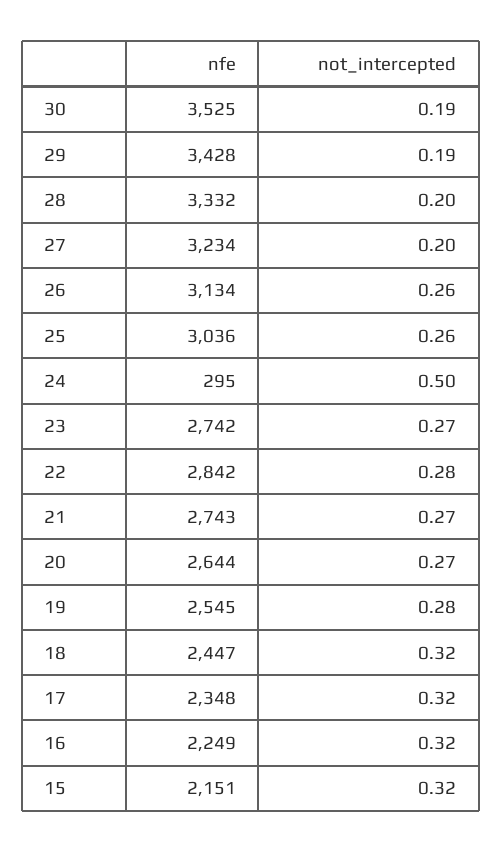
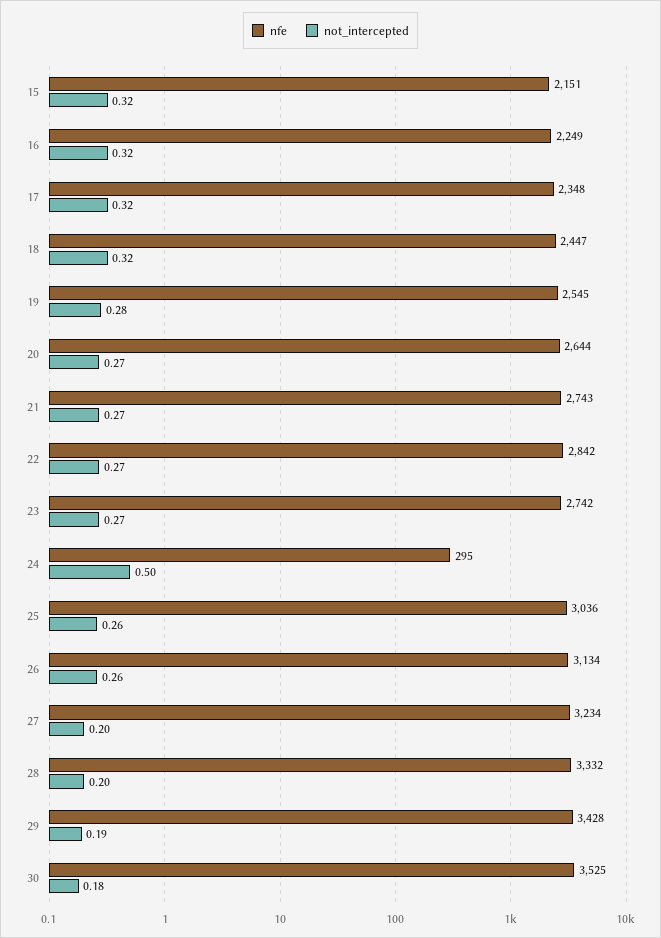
  {
    "nfe": {
      "30": 3525,
      "29": 3428,
      "28": 3332,
      "27": 3234,
      "26": 3134,
      "25": 3036,
      "24": 295,
      "23": 2742,
      "22": 2842,
      "21": 2743,
      "20": 2644,
      "19": 2545,
      "18": 2447,
      "17": 2348,
      "16": 2249,
      "15": 2151
    },
    "not_intercepted": {
-     "30": 0.19,
+     "30": 0.18,
      "29": 0.19,
      "28": 0.2,
      "27": 0.2,
      "26": 0.26,
      "25": 0.26,
      "24": 0.5,
      "23": 0.27,
-     "22": 0.28,
+     "22": 0.27,
      "21": 0.27,
      "20": 0.27,
      "19": 0.28,
      "18": 0.32,
      "17": 0.32,
      "16": 0.32,
      "15": 0.32
    }
  }

